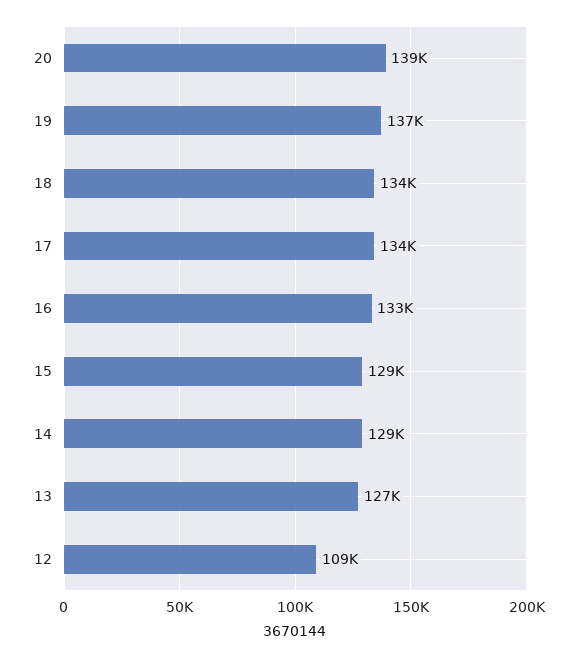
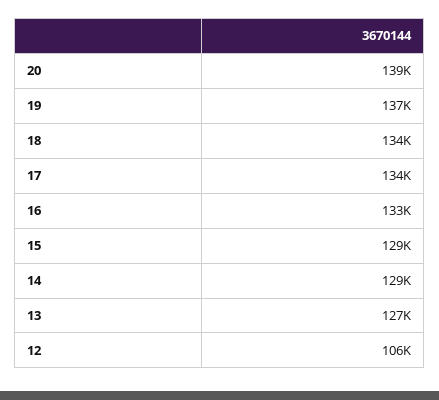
  {
    "20": 139000,
    "19": 137000,
    "18": 134000,
    "17": 134000,
    "16": 133000,
    "15": 129000,
    "14": 129000,
    "13": 127000,
-   "12": 109000
+   "12": 106000
  }

